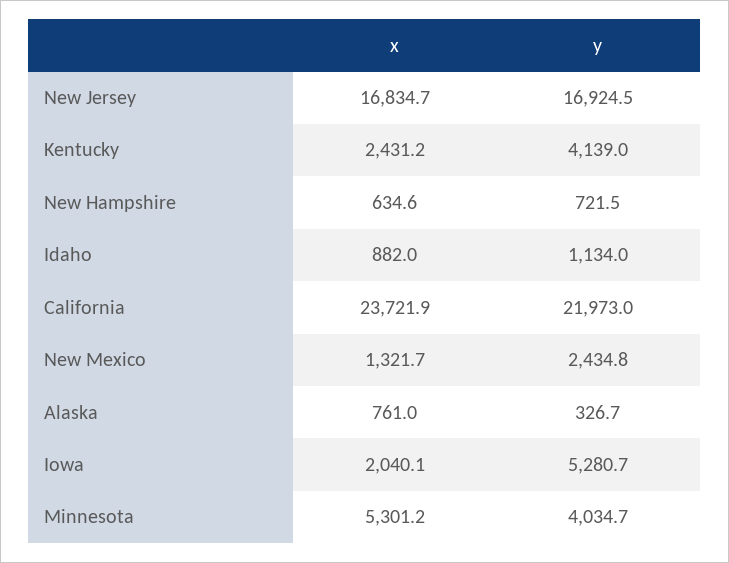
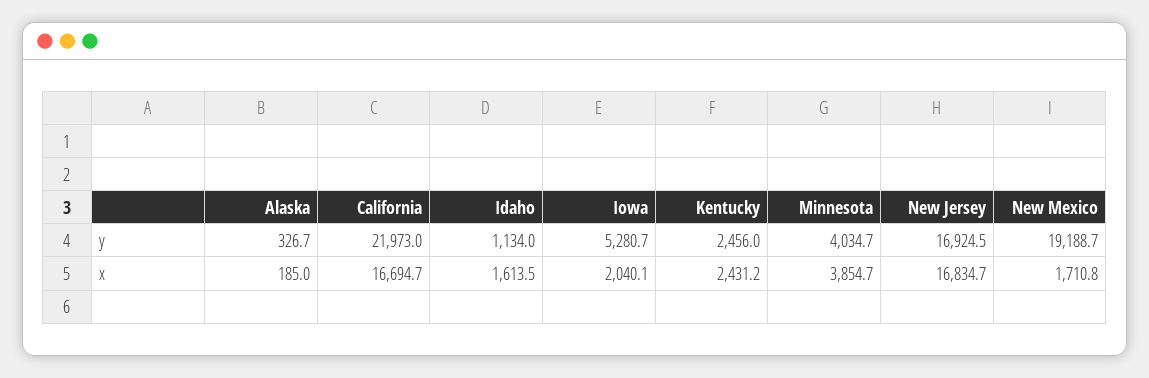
  {
    "x": {
      "New Jersey": 16834.7,
      "Kentucky": 2431.2,
-     "New Hampshire": 634.6,
-     "Idaho": 882,
+     "Idaho": 1613.5,
-     "California": 23721.9,
+     "California": 16694.7,
-     "New Mexico": 1321.7,
+     "New Mexico": 1710.8,
-     "Alaska": 761,
+     "Alaska": 185,
      "Iowa": 2040.1,
-     "Minnesota": 5301.2
+     "Minnesota": 3854.7
    },
    "y": {
      "New Jersey": 16924.5,
-     "Kentucky": 4139,
+     "Kentucky": 2456,
-     "New Hampshire": 721.5,
      "Idaho": 1134,
      "California": 21973,
-     "New Mexico": 2434.8,
+     "New Mexico": 19188.7,
      "Alaska": 326.7,
      "Iowa": 5280.7,
      "Minnesota": 4034.7
    }
  }

